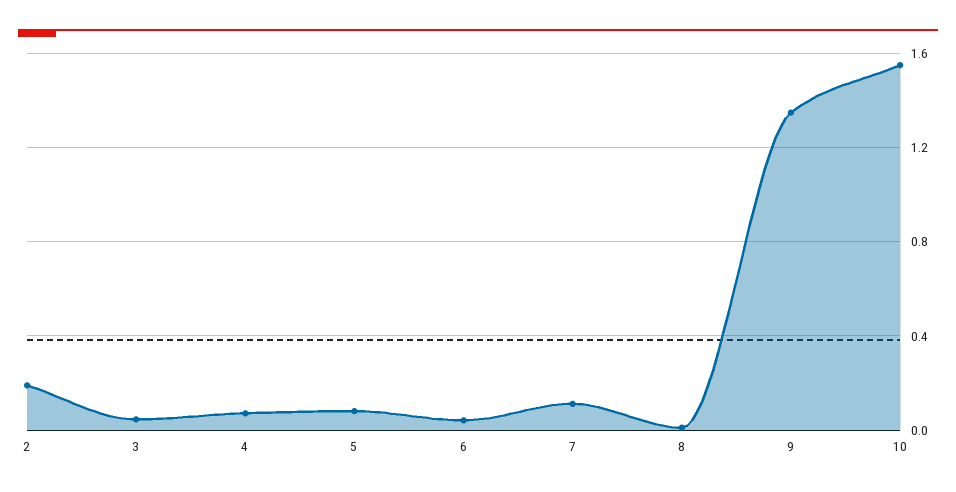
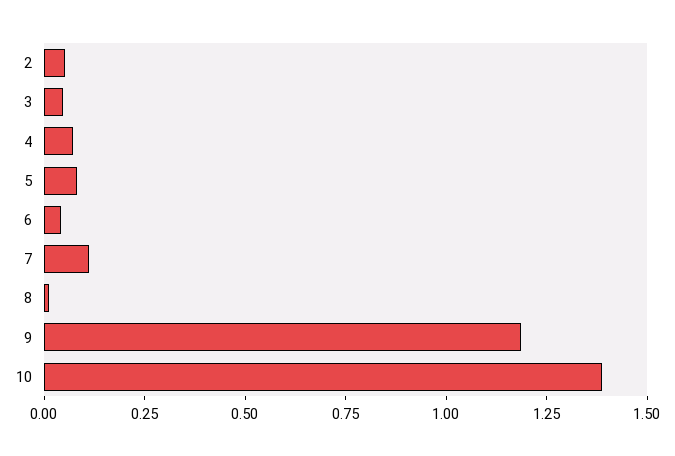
  {
-   "2": 0.2,
+   "2": 0.05,
    "3": 0.05,
    "4": 0.05,
    "5": 0.1,
    "6": 0.05,
    "7": 0.1,
    "8": 0,
-   "9": 1.35,
+   "9": 1.2,
-   "10": 1.55
+   "10": 1.4
  }

